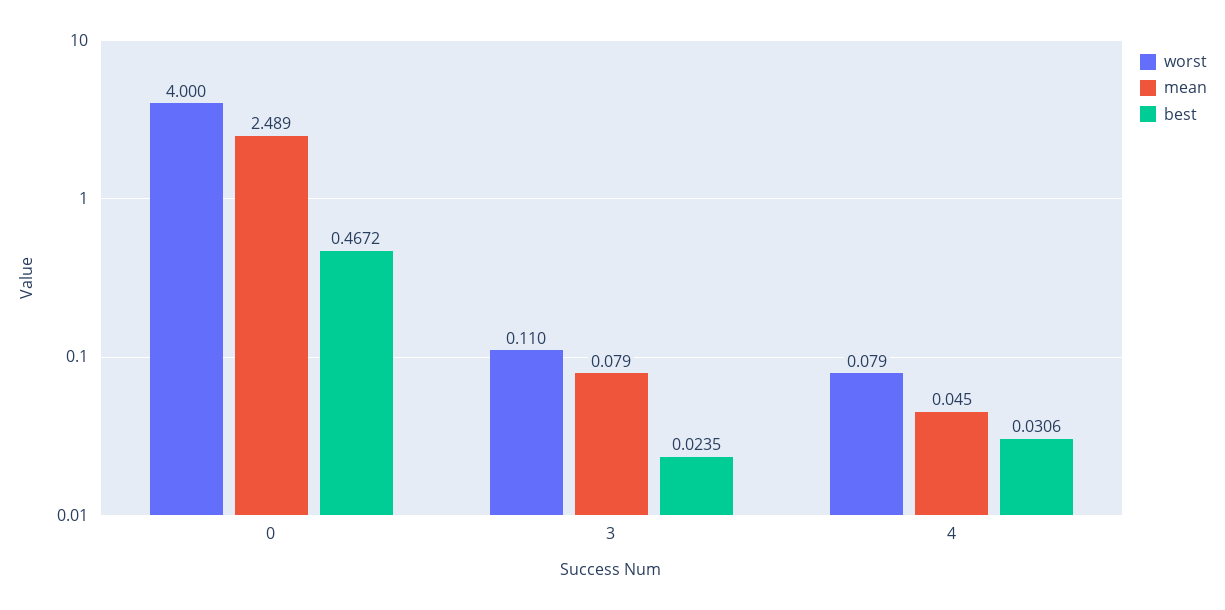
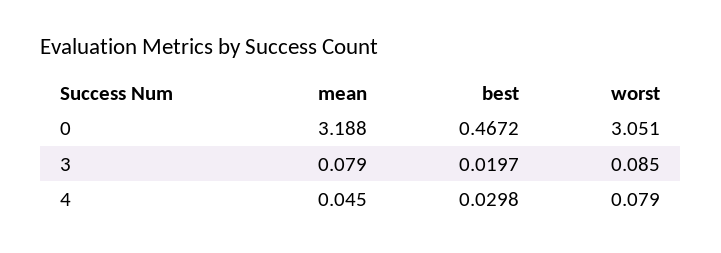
  {
    "worst": {
-     "0": 4,
+     "0": 3.051,
-     "3": 0.11,
+     "3": 0.085,
      "4": 0.079
    },
    "mean": {
-     "0": 2.489,
+     "0": 3.188,
      "3": 0.079,
      "4": 0.045
    },
    "best": {
      "0": 0.4672,
-     "3": 0.0235,
+     "3": 0.0197,
-     "4": 0.0306
+     "4": 0.0298
    }
  }

